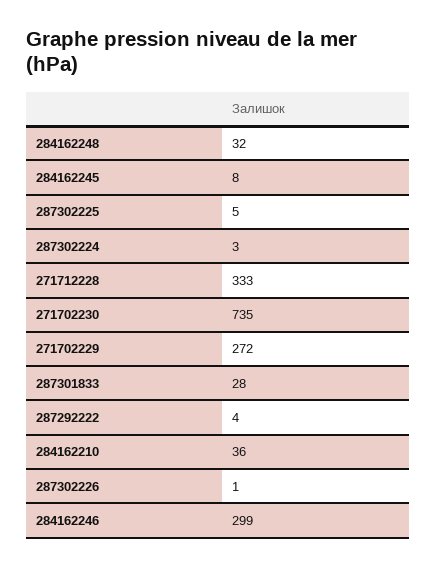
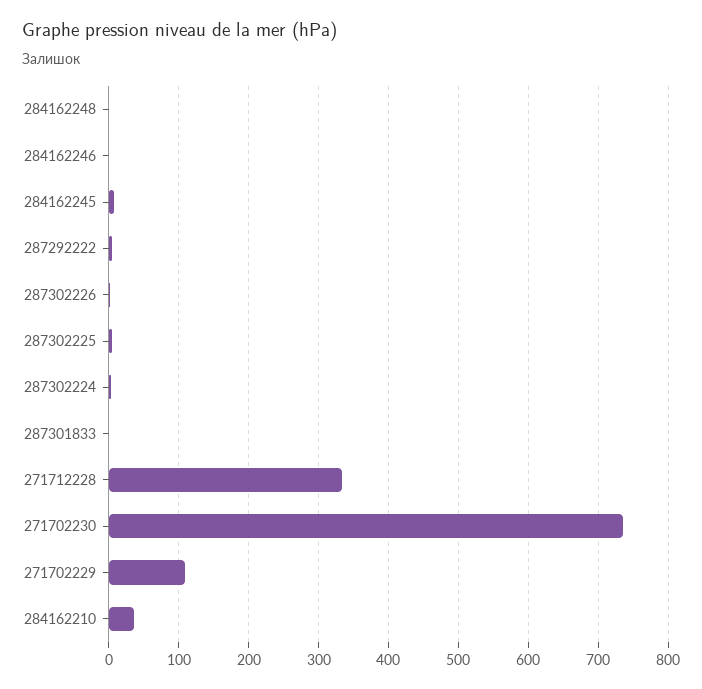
  {
-   "284162248": 32,
+   "284162248": 0,
    "284162245": 8,
    "287302225": 5,
    "287302224": 3,
    "271712228": 333,
    "271702230": 735,
-   "271702229": 272,
+   "271702229": 110,
-   "287301833": 28,
+   "287301833": 0,
    "287292222": 4,
    "284162210": 36,
    "287302226": 1,
-   "284162246": 299
+   "284162246": 0
  }

